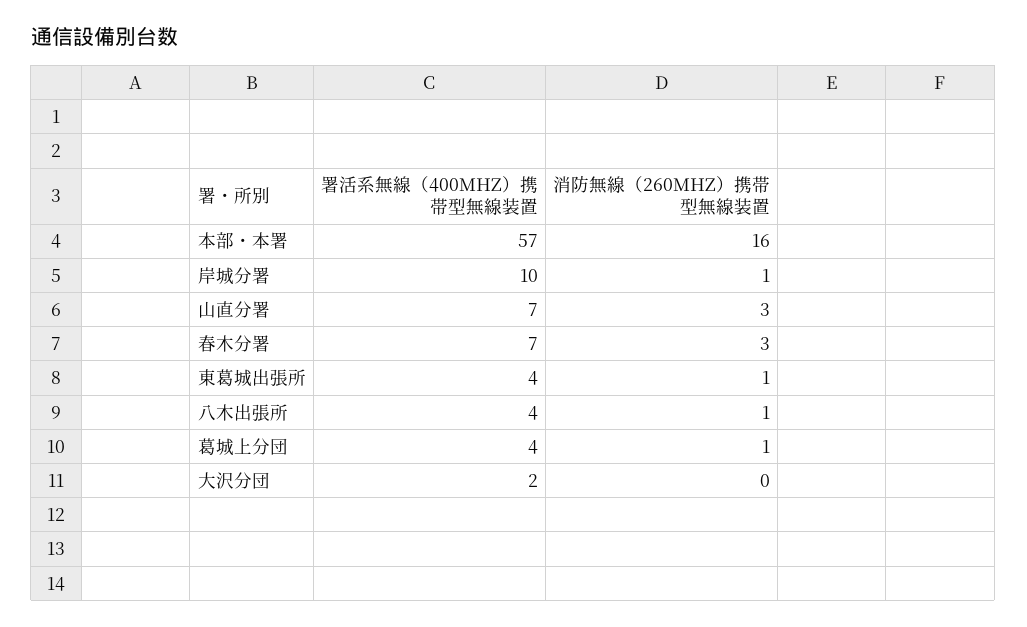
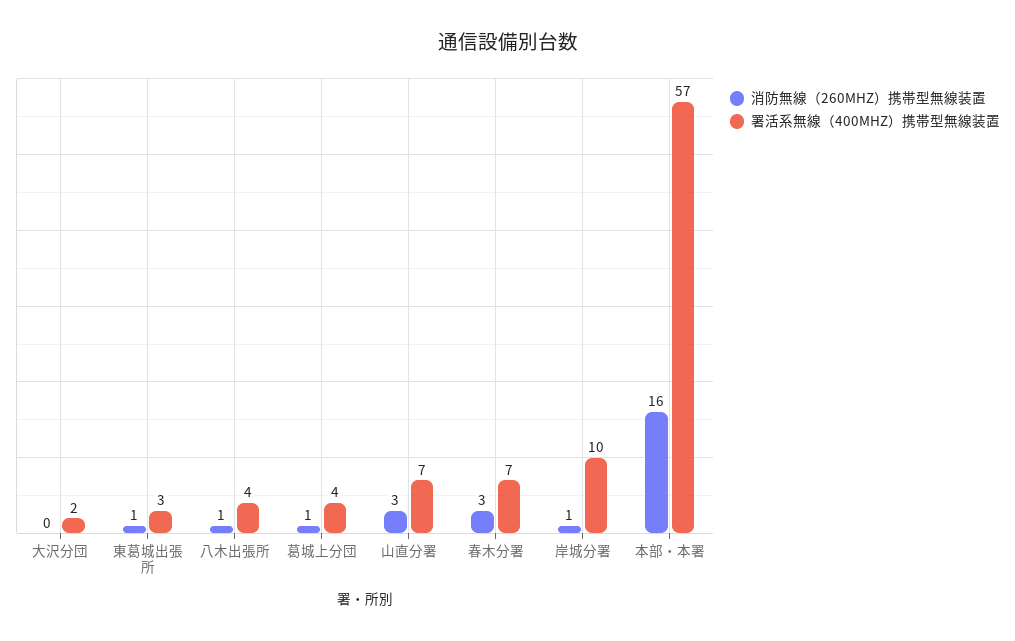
  {
    "署活系無線（400MHZ）携帯型無線装置": {
      "本部・本署": 57,
      "岸城分署": 10,
      "山直分署": 7,
      "春木分署": 7,
-     "東葛城出張所": 4,
+     "東葛城出張所": 3,
      "八木出張所": 4,
      "葛城上分団": 4,
      "大沢分団": 2
    },
    "消防無線（260MHZ）携帯型無線装置": {
      "本部・本署": 16,
      "岸城分署": 1,
      "山直分署": 3,
      "春木分署": 3,
      "東葛城出張所": 1,
      "八木出張所": 1,
      "葛城上分団": 1,
      "大沢分団": 0
    }
  }

